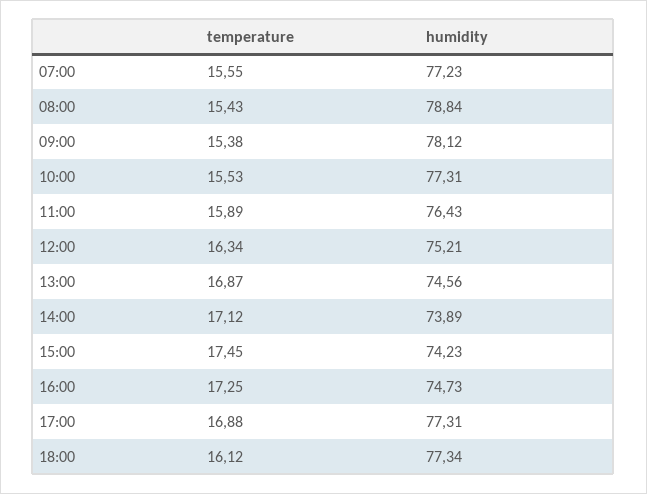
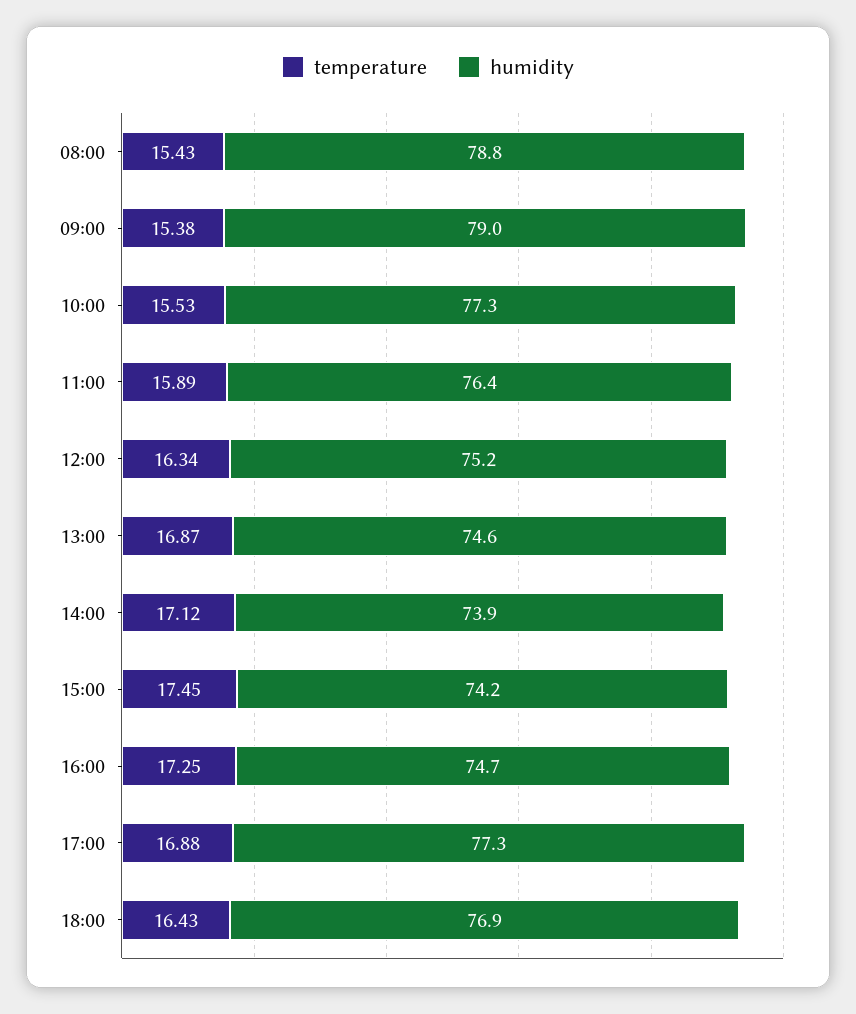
  {
    "temperature": {
-     "07:00": 15.55,
      "08:00": 15.43,
      "09:00": 15.38,
      "10:00": 15.53,
      "11:00": 15.89,
      "12:00": 16.34,
      "13:00": 16.87,
      "14:00": 17.12,
      "15:00": 17.45,
      "16:00": 17.25,
      "17:00": 16.88,
-     "18:00": 16.12
+     "18:00": 16.43
    },
    "humidity": {
-     "07:00": 77.23,
      "08:00": 78.84,
-     "09:00": 78.12,
+     "09:00": 79,
      "10:00": 77.31,
      "11:00": 76.43,
      "12:00": 75.21,
      "13:00": 74.56,
      "14:00": 73.89,
      "15:00": 74.23,
      "16:00": 74.73,
      "17:00": 77.31,
-     "18:00": 77.34
+     "18:00": 76.9
    }
  }

